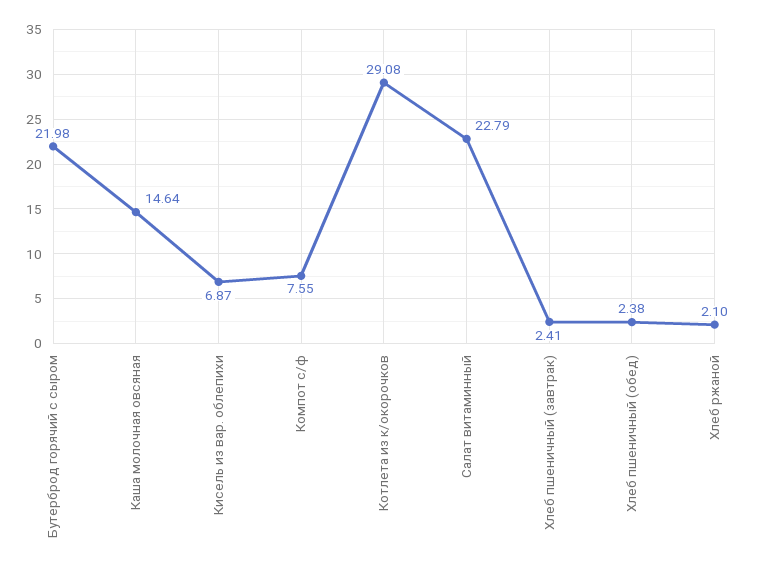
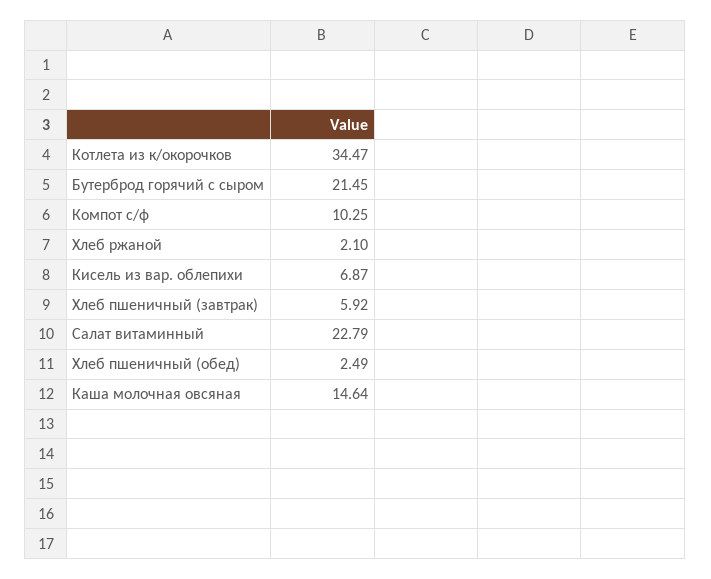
  {
-   "Бутерброд горячий с сыром": 21.98,
+   "Бутерброд горячий с сыром": 21.45,
    "Каша молочная овсяная": 14.64,
    "Кисель из вар. облепихи": 6.87,
-   "Компот с/ф": 7.55,
+   "Компот с/ф": 10.25,
-   "Котлета из к/окорочков": 29.08,
+   "Котлета из к/окорочков": 34.47,
    "Салат витаминный": 22.79,
-   "Хлеб пшеничный (завтрак)": 2.41,
+   "Хлеб пшеничный (завтрак)": 5.92,
-   "Хлеб пшеничный (обед)": 2.38,
+   "Хлеб пшеничный (обед)": 2.49,
    "Хлеб ржаной": 2.1
  }

